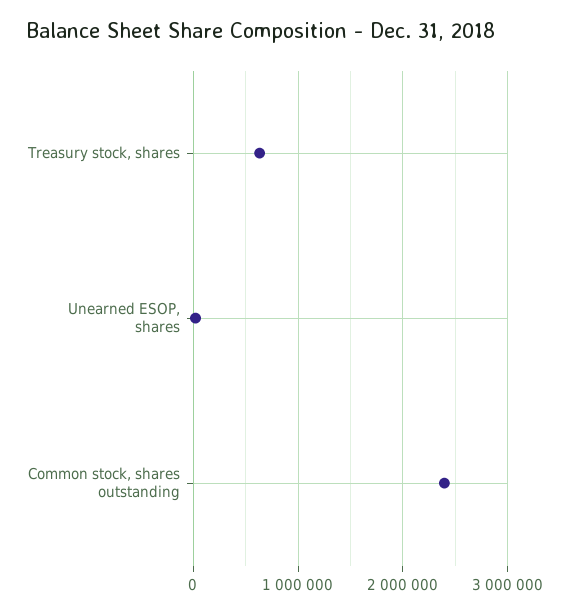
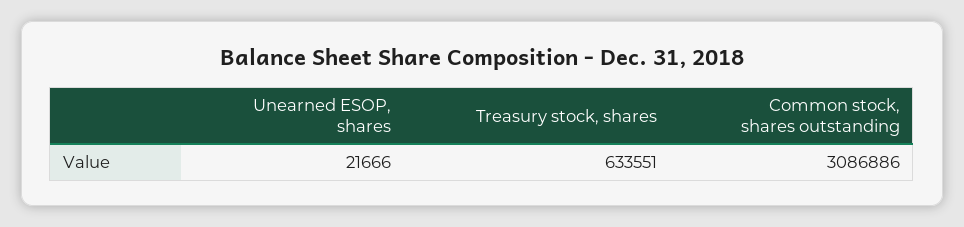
  {
    "Treasury stock, shares": 633551,
    "Unearned ESOP, shares": 21666,
-   "Common stock, shares outstanding": 2400000
+   "Common stock, shares outstanding": 3086886
  }

